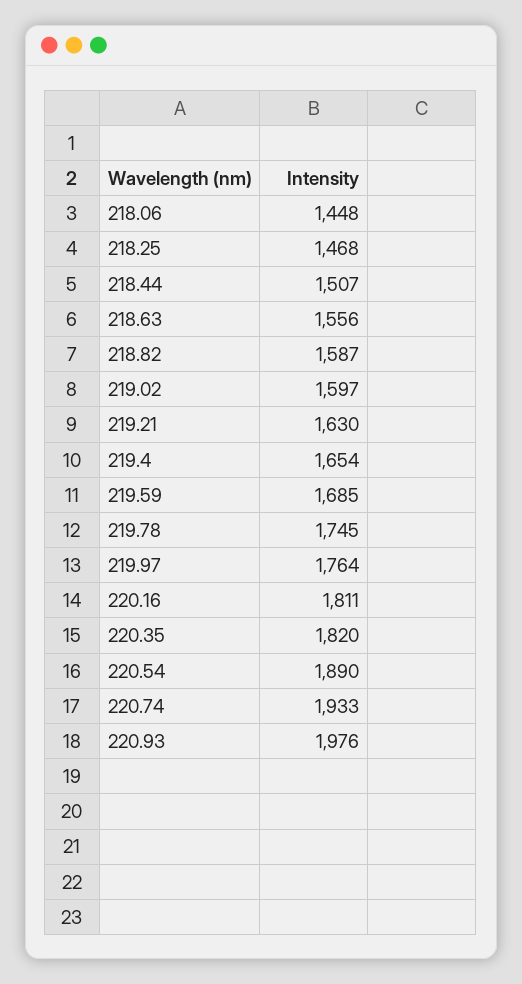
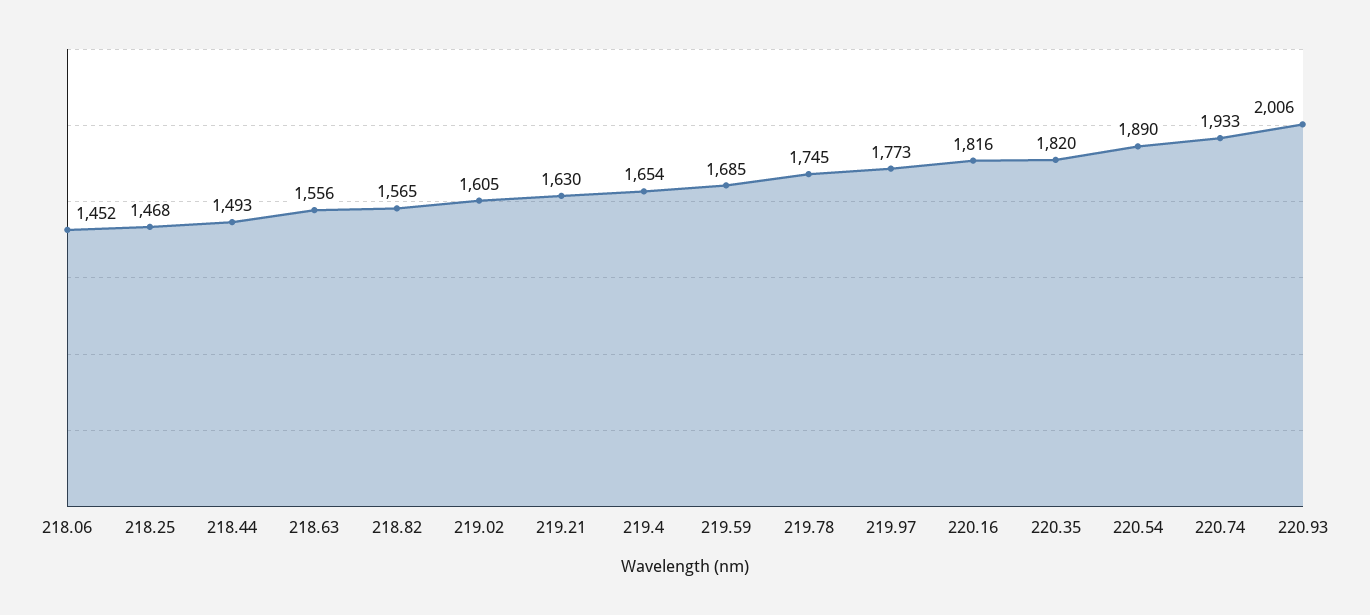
  {
-   "218.06": 1448,
+   "218.06": 1452,
    "218.25": 1468,
-   "218.44": 1507,
+   "218.44": 1493,
    "218.63": 1556,
-   "218.82": 1587,
+   "218.82": 1565,
-   "219.02": 1597,
+   "219.02": 1605,
    "219.21": 1630,
    "219.4": 1654,
    "219.59": 1685,
    "219.78": 1745,
-   "219.97": 1764,
+   "219.97": 1773,
-   "220.16": 1811,
+   "220.16": 1816,
    "220.35": 1820,
    "220.54": 1890,
    "220.74": 1933,
-   "220.93": 1976
+   "220.93": 2006
  }

